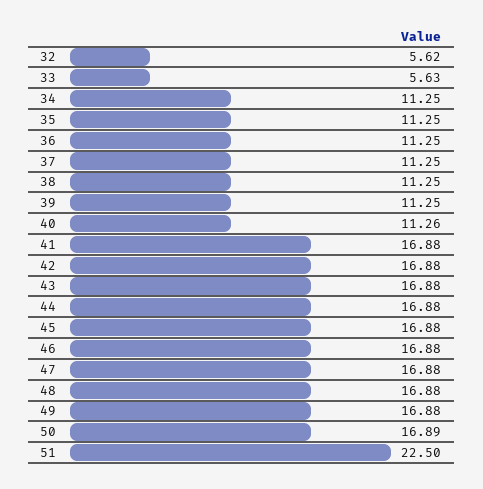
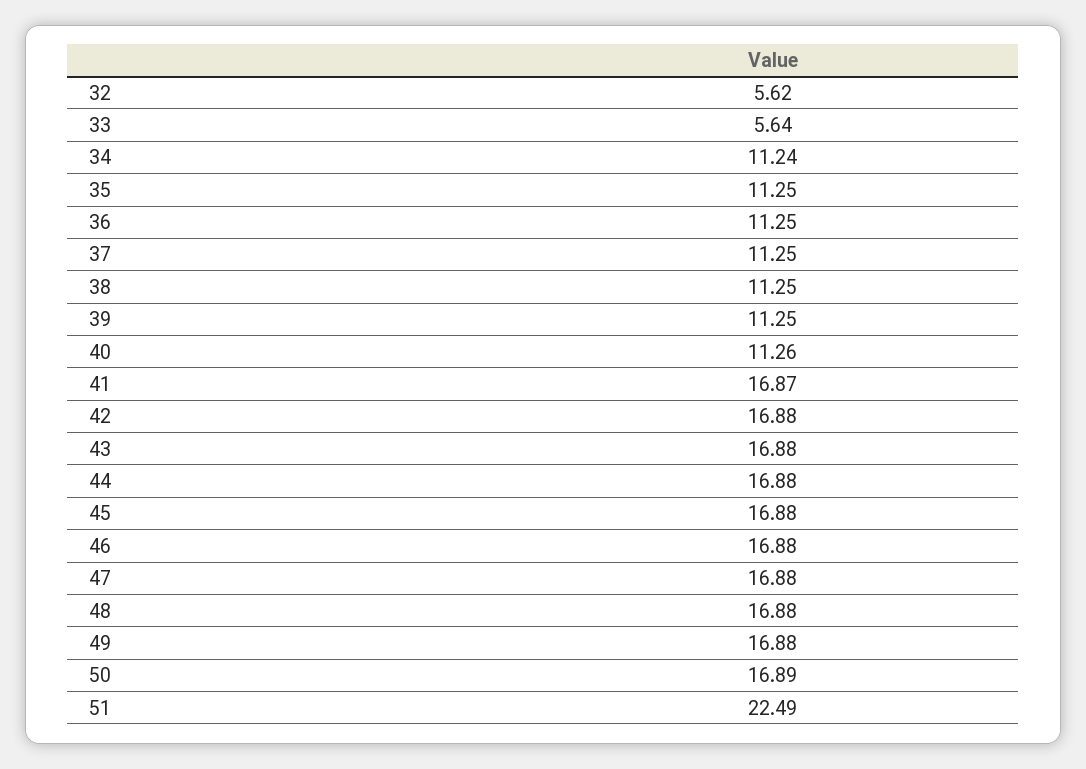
  {
    "32": 5.62,
-   "33": 5.63,
+   "33": 5.64,
-   "34": 11.25,
+   "34": 11.24,
    "35": 11.25,
    "36": 11.25,
    "37": 11.25,
    "38": 11.25,
    "39": 11.25,
    "40": 11.26,
-   "41": 16.88,
+   "41": 16.87,
    "42": 16.88,
    "43": 16.88,
    "44": 16.88,
    "45": 16.88,
    "46": 16.88,
    "47": 16.88,
    "48": 16.88,
    "49": 16.88,
    "50": 16.89,
-   "51": 22.5
+   "51": 22.49
  }

